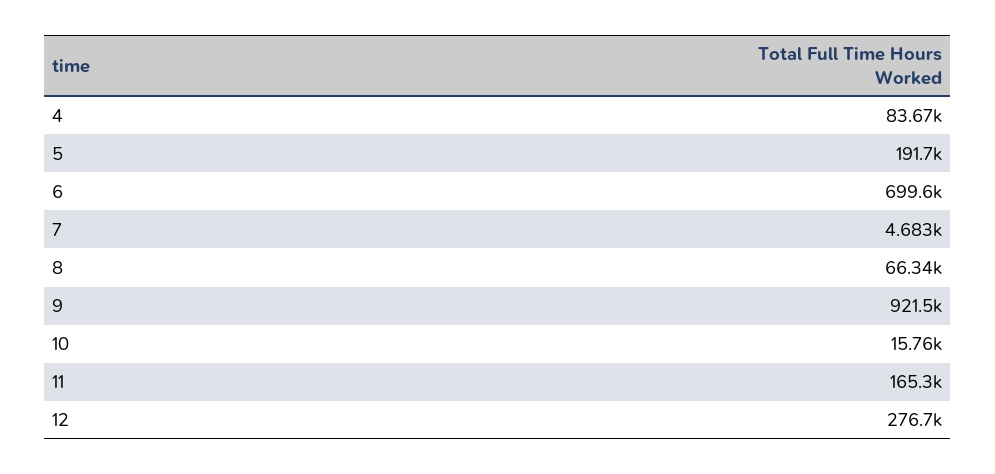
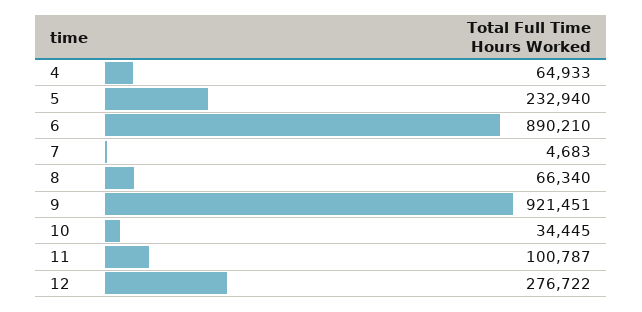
  {
-   "4": 83670,
+   "4": 64933,
-   "5": 191700,
+   "5": 232940,
-   "6": 699600,
+   "6": 890210,
    "7": 4683,
    "8": 66340,
    "9": 921451,
-   "10": 15760,
+   "10": 34445,
-   "11": 165300,
+   "11": 100787,
    "12": 276722
  }

